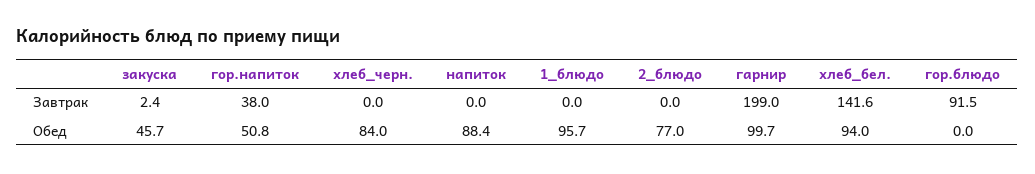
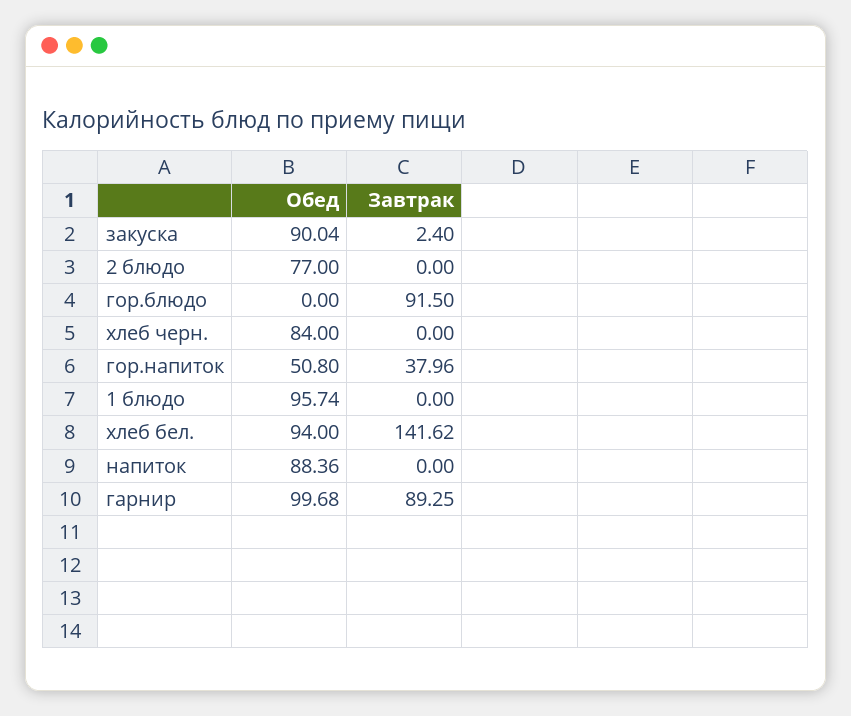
  {
    "закуска": {
      "Завтрак": 2.4,
-     "Обед": 45.7
+     "Обед": 90.04
    },
    "гор.напиток": {
      "Завтрак": 37.96,
      "Обед": 50.8
    },
    "хлеб_черн.": {
      "Завтрак": 0,
      "Обед": 84
    },
    "напиток": {
      "Завтрак": 0,
      "Обед": 88.36
    },
    "1_блюдо": {
      "Завтрак": 0,
      "Обед": 95.74
    },
    "2_блюдо": {
      "Завтрак": 0,
      "Обед": 77
    },
    "гарнир": {
-     "Завтрак": 199,
+     "Завтрак": 89.25,
      "Обед": 99.68
    },
    "хлеб_бел.": {
      "Завтрак": 141.62,
      "Обед": 94
    },
    "гор.блюдо": {
      "Завтрак": 91.5,
      "Обед": 0
    }
  }

